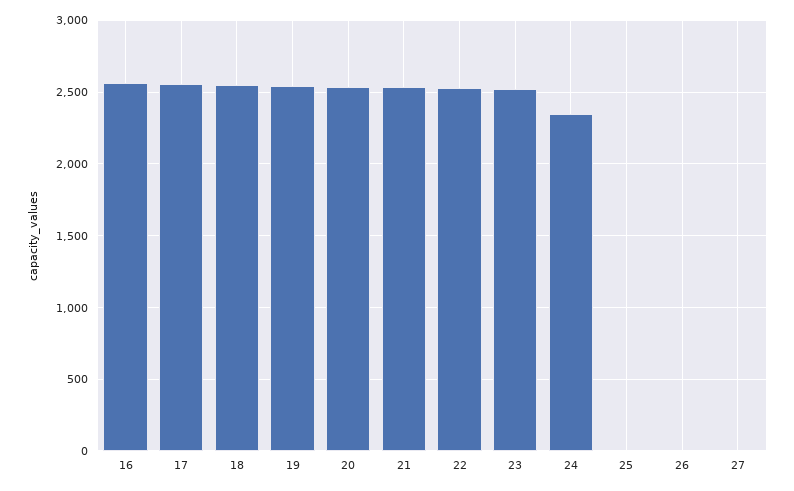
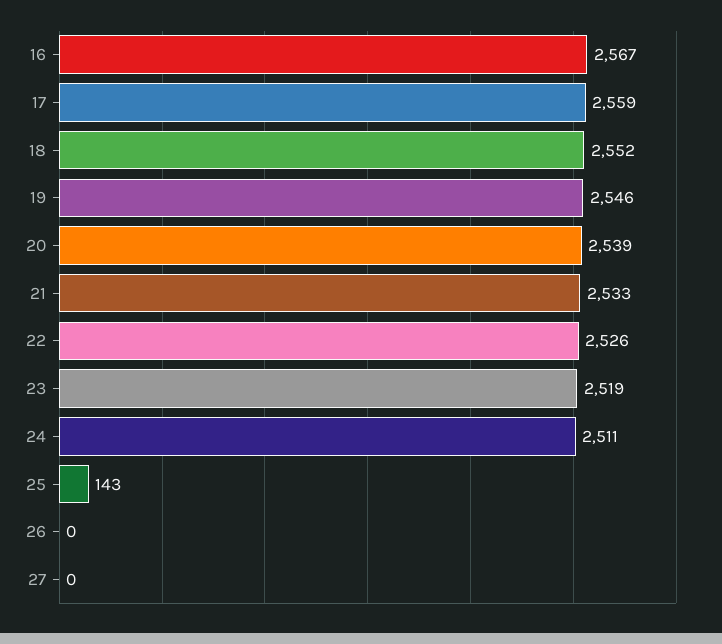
  {
    "16": 2567,
    "17": 2559,
    "18": 2552,
    "19": 2546,
    "20": 2539,
    "21": 2533,
    "22": 2526,
    "23": 2519,
-   "24": 2350,
+   "24": 2511,
-   "25": 0,
+   "25": 143,
    "26": 0,
    "27": 0
  }

